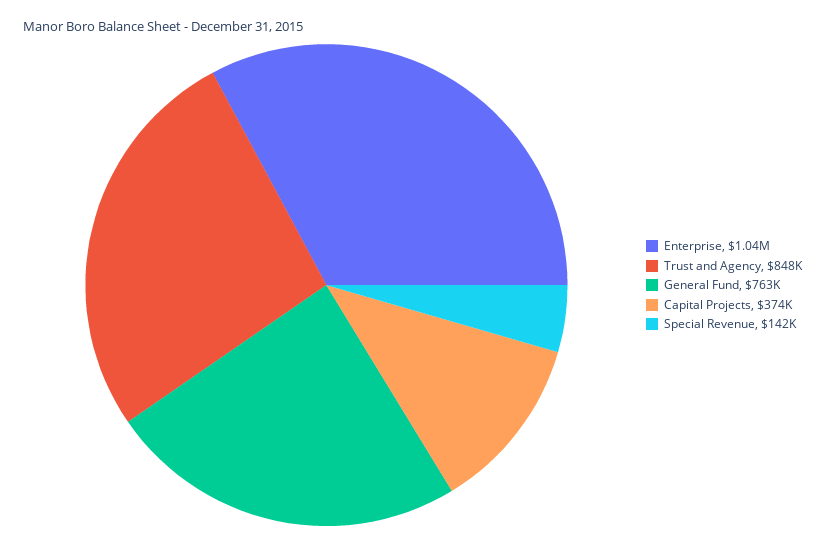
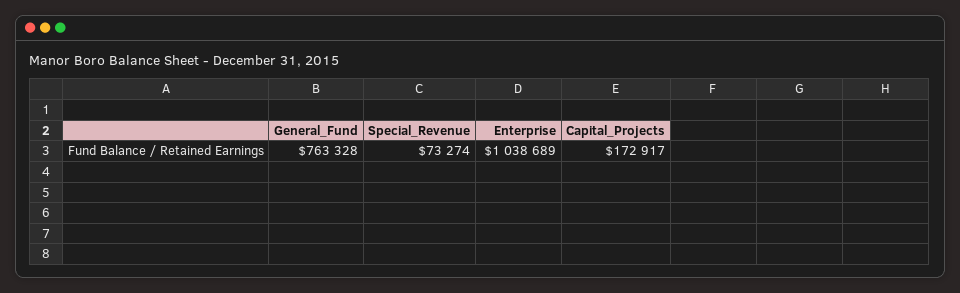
  {
    "Enterprise": 1038689,
-   "Trust and Agency": 848000,
    "General Fund": 763328,
-   "Capital Projects": 374000,
+   "Capital Projects": 172917,
-   "Special Revenue": 142000
+   "Special Revenue": 73274
  }

